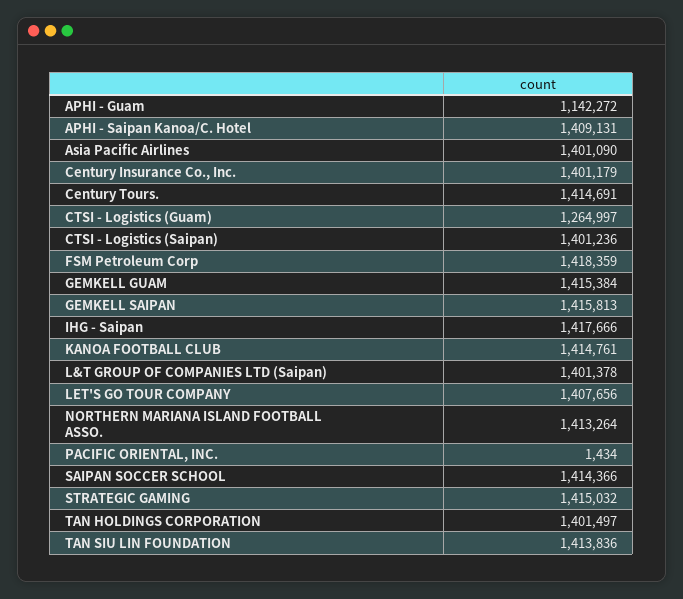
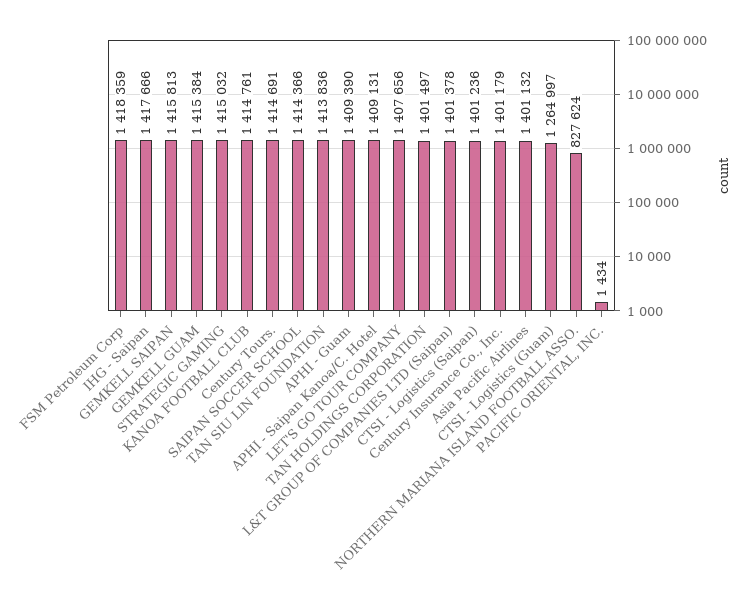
  {
-   "APHI - Guam": 1142272,
+   "APHI - Guam": 1409390,
    "APHI - Saipan Kanoa/C. Hotel": 1409131,
-   "Asia Pacific Airlines": 1401090,
+   "Asia Pacific Airlines": 1401132,
    "Century Insurance Co., Inc.": 1401179,
    "Century Tours.": 1414691,
    "CTSI - Logistics (Guam)": 1264997,
    "CTSI - Logistics (Saipan)": 1401236,
    "FSM Petroleum Corp": 1418359,
    "GEMKELL GUAM": 1415384,
    "GEMKELL SAIPAN": 1415813,
    "IHG - Saipan": 1417666,
    "KANOA FOOTBALL CLUB": 1414761,
    "L&T GROUP OF COMPANIES LTD (Saipan)": 1401378,
    "LET'S GO TOUR COMPANY": 1407656,
-   "NORTHERN MARIANA ISLAND FOOTBALL ASSO.": 1413264,
+   "NORTHERN MARIANA ISLAND FOOTBALL ASSO.": 827624,
    "PACIFIC ORIENTAL, INC.": 1434,
    "SAIPAN SOCCER SCHOOL": 1414366,
    "STRATEGIC GAMING": 1415032,
    "TAN HOLDINGS CORPORATION": 1401497,
    "TAN SIU LIN FOUNDATION": 1413836
  }

